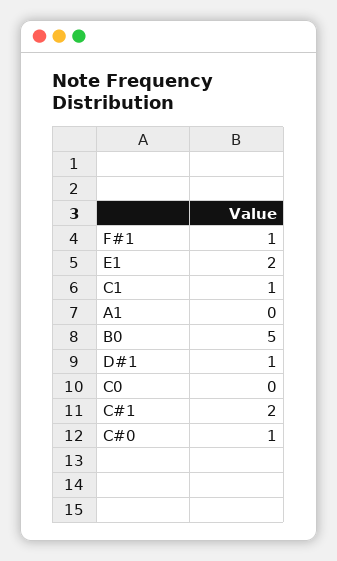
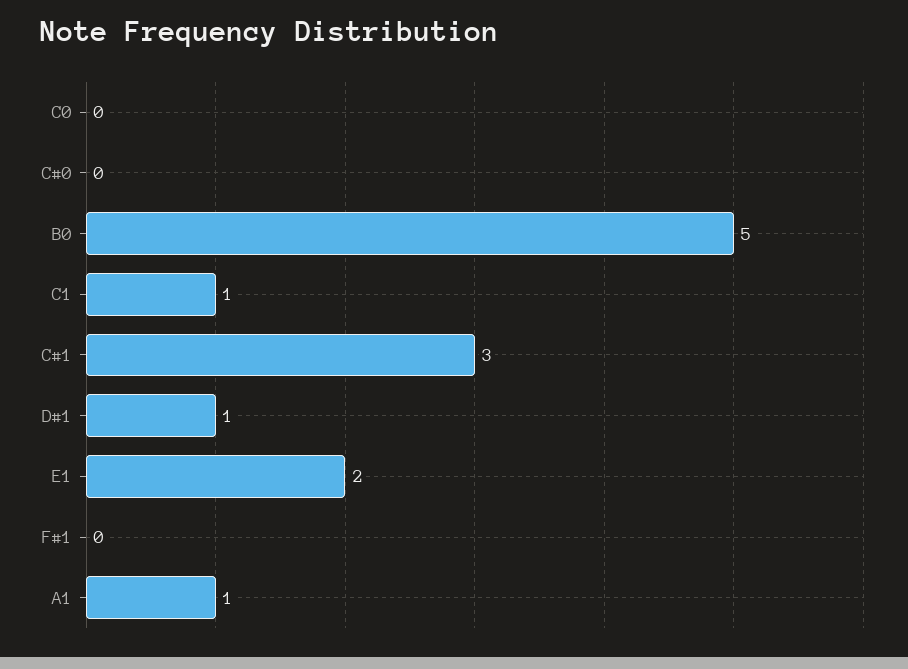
  {
-   "F#1": 1,
+   "F#1": 0,
    "E1": 2,
    "C1": 1,
-   "A1": 0,
+   "A1": 1,
    "B0": 5,
    "D#1": 1,
    "C0": 0,
-   "C#1": 2,
+   "C#1": 3,
-   "C#0": 1
+   "C#0": 0
  }

